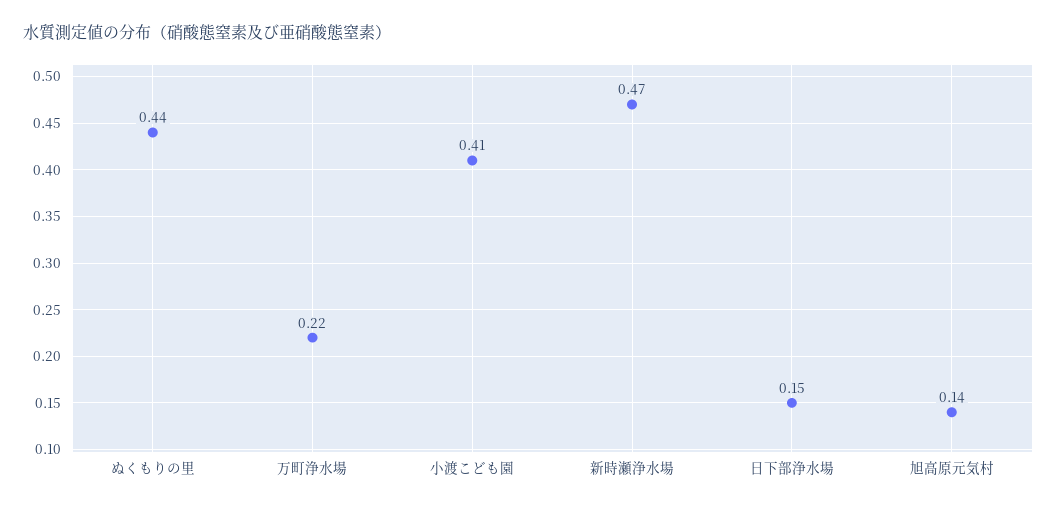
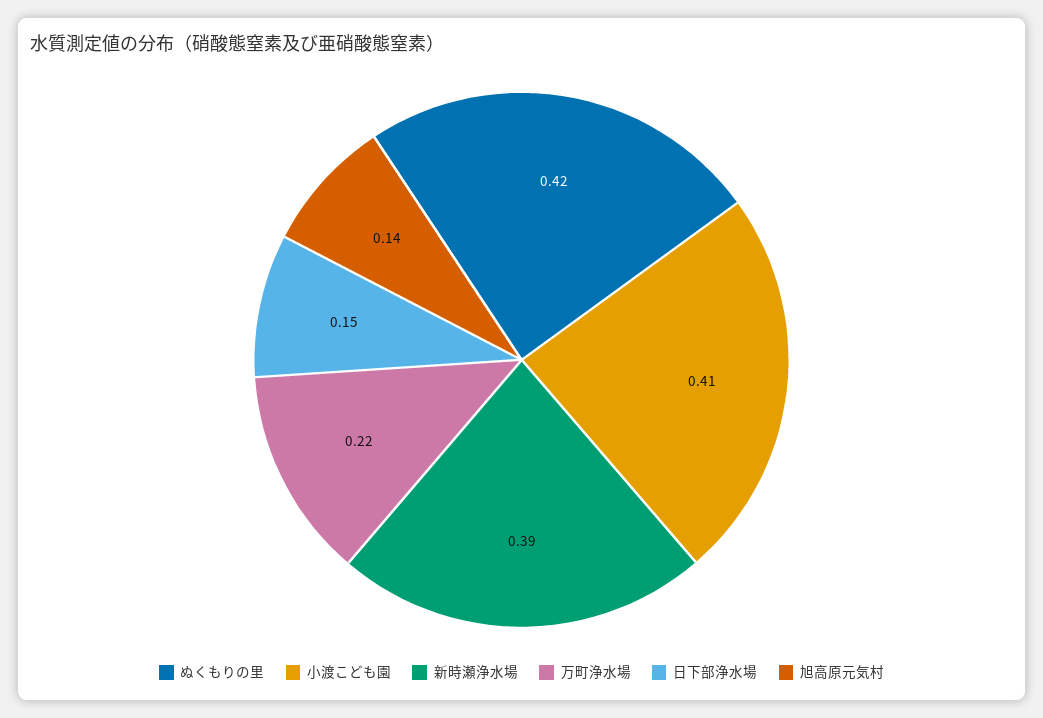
  {
-   "ぬくもりの里": 0.44,
+   "ぬくもりの里": 0.42,
    "万町浄水場": 0.22,
    "小渡こども園": 0.41,
-   "新時瀬浄水場": 0.47,
+   "新時瀬浄水場": 0.39,
    "日下部浄水場": 0.15,
    "旭高原元気村": 0.14
  }

